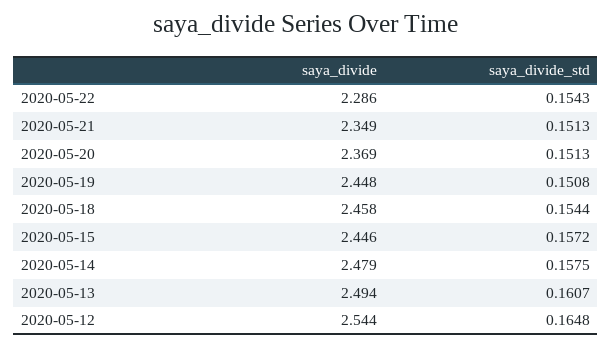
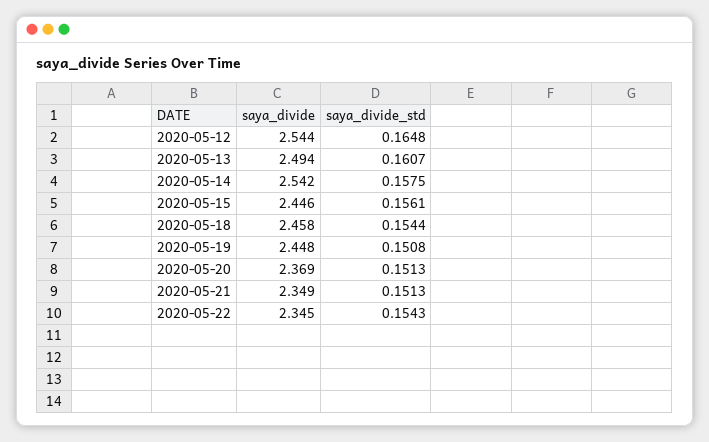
  {
    "saya_divide": {
-     "2020-05-22": 2.286,
+     "2020-05-22": 2.345,
      "2020-05-21": 2.349,
      "2020-05-20": 2.369,
      "2020-05-19": 2.448,
      "2020-05-18": 2.458,
      "2020-05-15": 2.446,
-     "2020-05-14": 2.479,
+     "2020-05-14": 2.542,
      "2020-05-13": 2.494,
      "2020-05-12": 2.544
    },
    "saya_divide_std": {
      "2020-05-22": 0.1543,
      "2020-05-21": 0.1513,
      "2020-05-20": 0.1513,
      "2020-05-19": 0.1508,
      "2020-05-18": 0.1544,
-     "2020-05-15": 0.1572,
+     "2020-05-15": 0.1561,
      "2020-05-14": 0.1575,
      "2020-05-13": 0.1607,
      "2020-05-12": 0.1648
    }
  }

